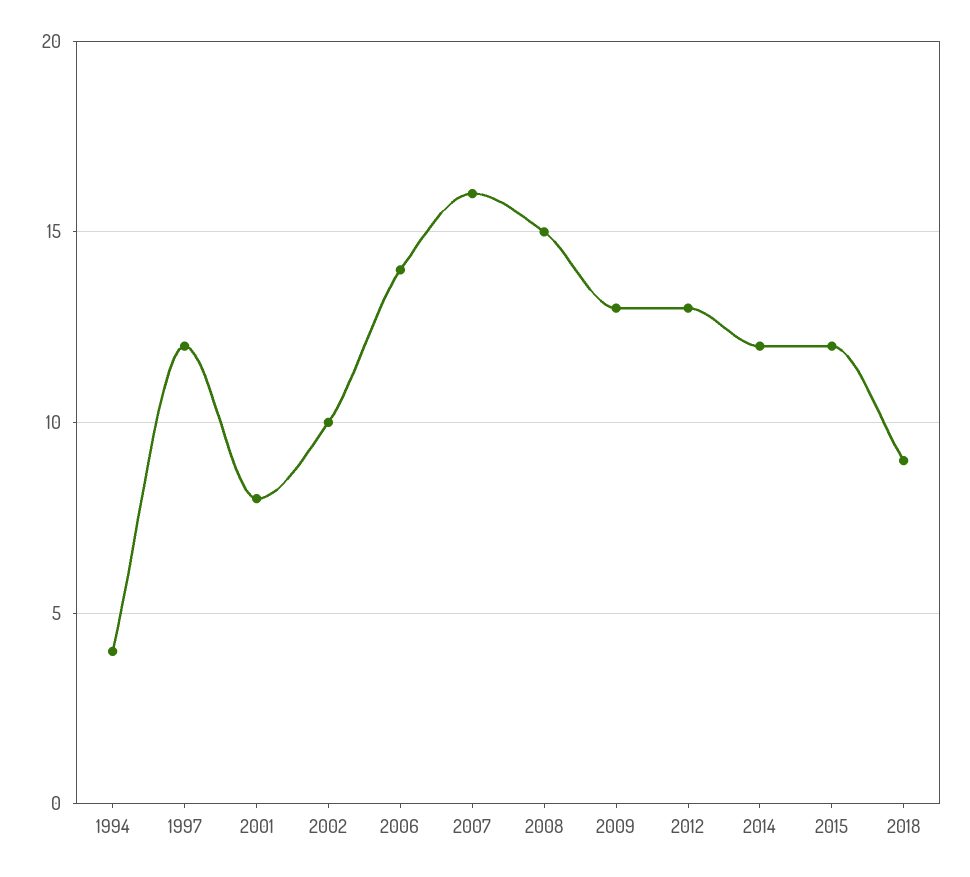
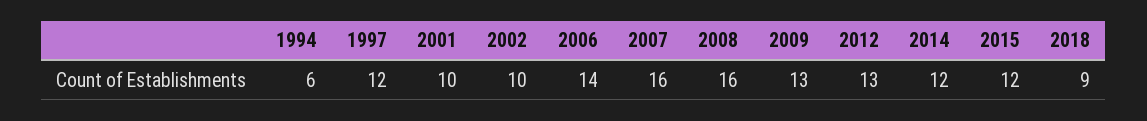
  {
-   "1994": 4,
+   "1994": 6,
    "1997": 12,
-   "2001": 8,
+   "2001": 10,
    "2002": 10,
    "2006": 14,
    "2007": 16,
-   "2008": 15,
+   "2008": 16,
    "2009": 13,
    "2012": 13,
    "2014": 12,
    "2015": 12,
    "2018": 9
  }

